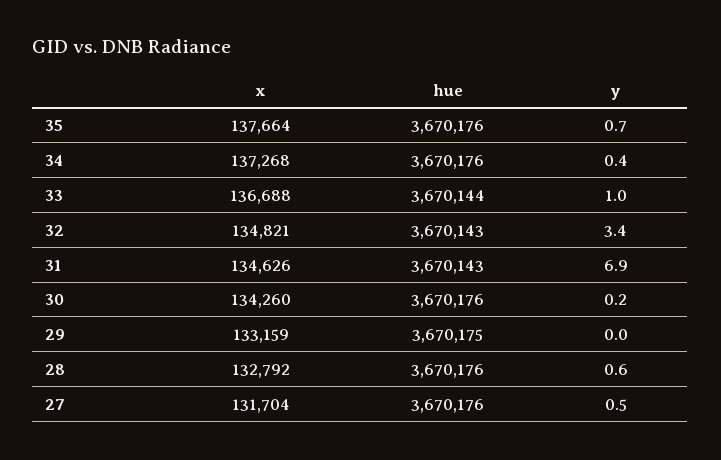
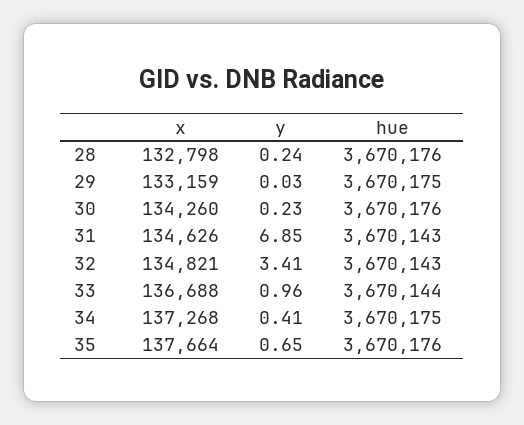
  {
    "x": {
      "35": 137664,
      "34": 137268,
      "33": 136688,
      "32": 134821,
      "31": 134626,
      "30": 134260,
      "29": 133159,
-     "28": 132792,
+     "28": 132798
-     "27": 131704
    },
    "hue": {
      "35": 3670176,
-     "34": 3670176,
+     "34": 3670175,
      "33": 3670144,
      "32": 3670143,
      "31": 3670143,
      "30": 3670176,
      "29": 3670175,
-     "28": 3670176,
+     "28": 3670176
-     "27": 3670176
    },
    "y": {
      "35": 0.65,
      "34": 0.41,
      "33": 0.96,
      "32": 3.41,
      "31": 6.85,
      "30": 0.23,
      "29": 0.03,
-     "28": 0.6,
+     "28": 0.24
-     "27": 0.5
    }
  }

